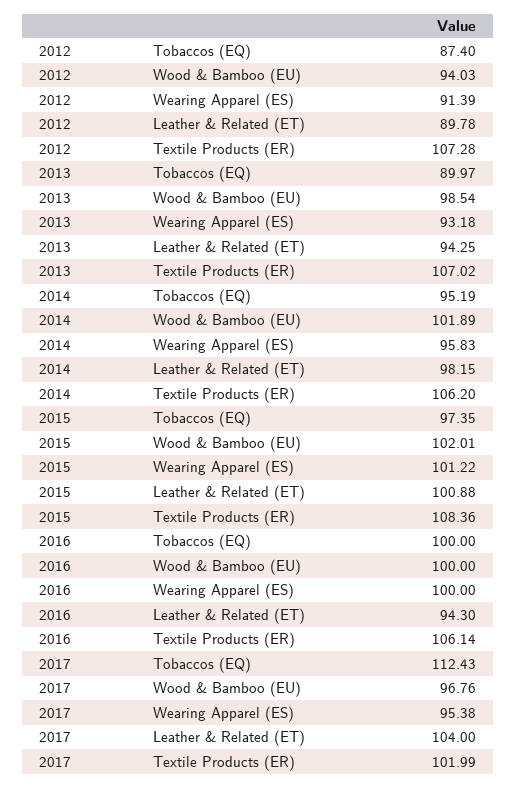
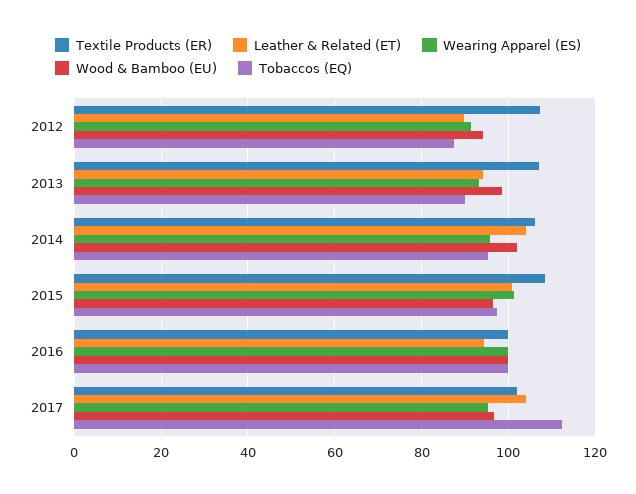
  {
    "Tobaccos (EQ)": {
      "2012": 87.4,
      "2013": 89.97,
      "2014": 95.19,
      "2015": 97.35,
      "2016": 100,
      "2017": 112.43
    },
    "Wood & Bamboo (EU)": {
      "2012": 94.03,
      "2013": 98.54,
      "2014": 101.89,
-     "2015": 102.01,
+     "2015": 96,
      "2016": 100,
      "2017": 96.76
    },
    "Wearing Apparel (ES)": {
      "2012": 91.39,
      "2013": 93.18,
      "2014": 95.83,
      "2015": 101.22,
      "2016": 100,
      "2017": 95.38
    },
    "Leather & Related (ET)": {
      "2012": 89.78,
      "2013": 94.25,
-     "2014": 98.15,
+     "2014": 104,
      "2015": 100.88,
      "2016": 94.3,
      "2017": 104
    },
    "Textile Products (ER)": {
      "2012": 107.28,
      "2013": 107.02,
      "2014": 106.2,
      "2015": 108.36,
-     "2016": 106.14,
+     "2016": 100,
      "2017": 101.99
    }
  }

